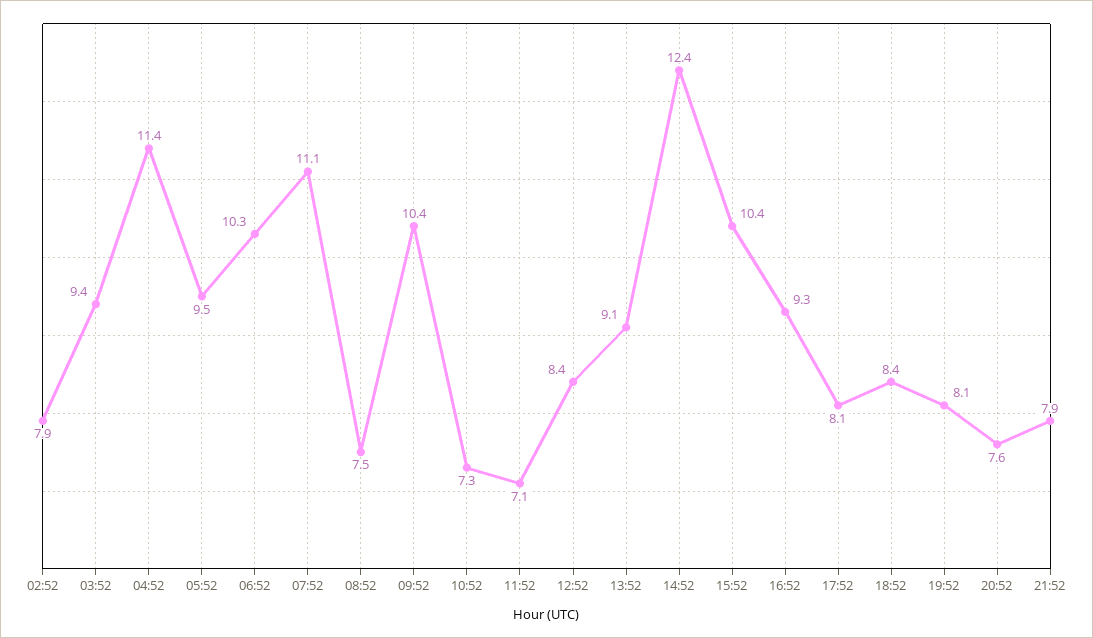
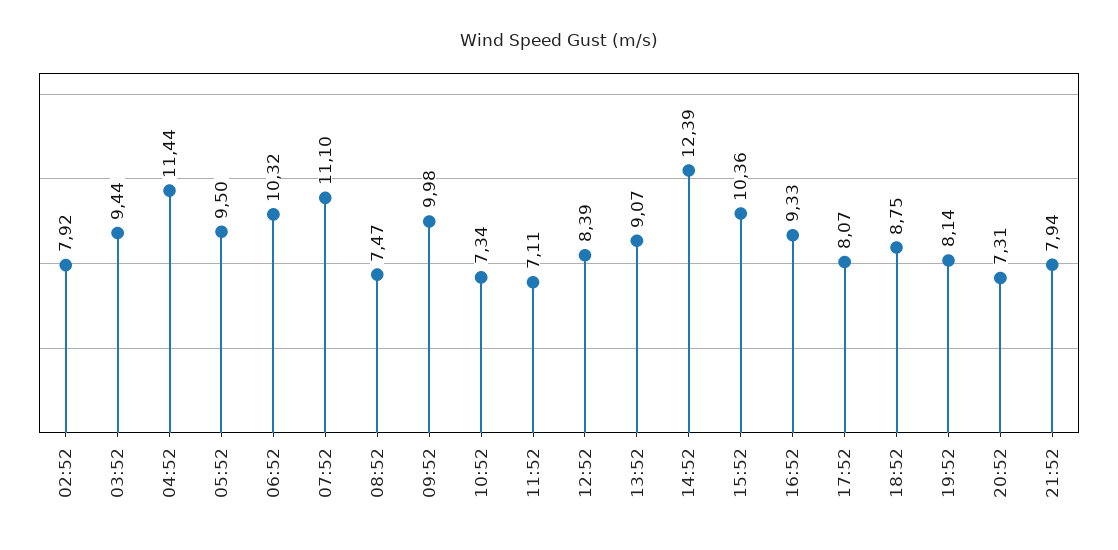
  {
    "02:52": 7.92,
    "03:52": 9.44,
    "04:52": 11.44,
    "05:52": 9.5,
    "06:52": 10.32,
    "07:52": 11.1,
    "08:52": 7.47,
-   "09:52": 10.4,
+   "09:52": 9.98,
    "10:52": 7.34,
    "11:52": 7.11,
    "12:52": 8.39,
    "13:52": 9.07,
    "14:52": 12.39,
    "15:52": 10.36,
    "16:52": 9.33,
    "17:52": 8.07,
-   "18:52": 8.4,
+   "18:52": 8.75,
    "19:52": 8.14,
-   "20:52": 7.6,
+   "20:52": 7.31,
    "21:52": 7.94
  }

